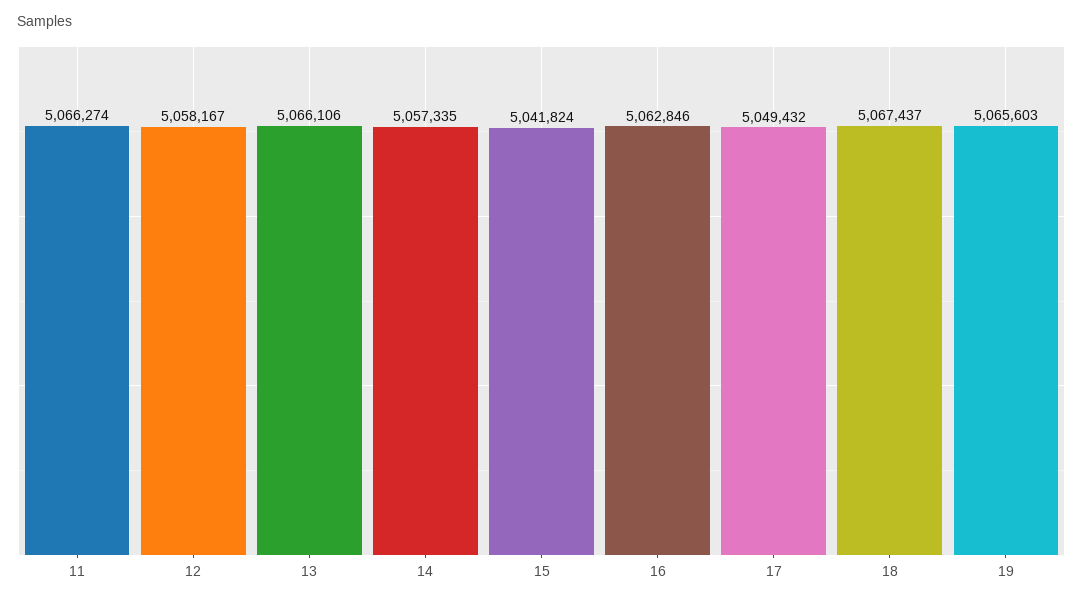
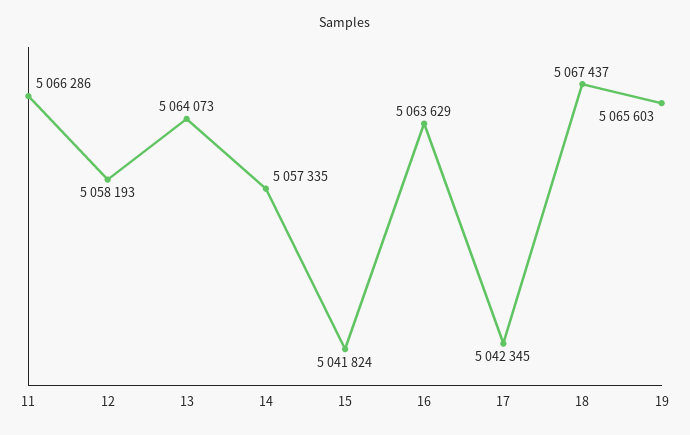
  {
-   "11": 5066274,
+   "11": 5066286,
-   "12": 5058167,
+   "12": 5058193,
-   "13": 5066106,
+   "13": 5064073,
    "14": 5057335,
    "15": 5041824,
-   "16": 5062846,
+   "16": 5063629,
-   "17": 5049432,
+   "17": 5042345,
    "18": 5067437,
    "19": 5065603
  }

